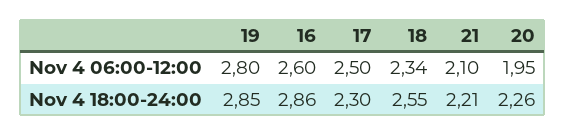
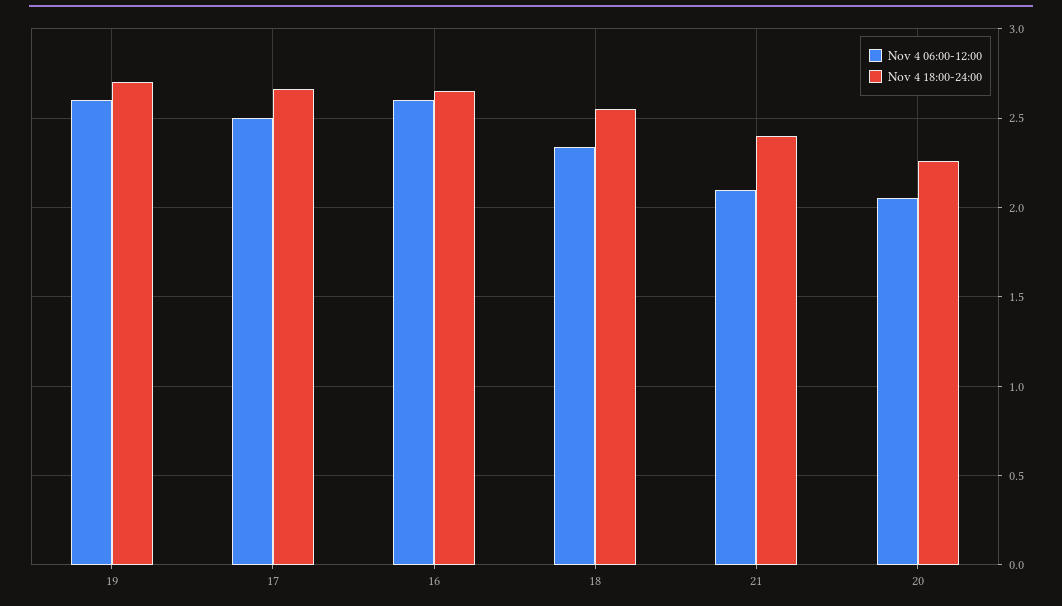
  {
    "Nov 4 06:00-12:00": {
-     "19": 2.8,
+     "19": 2.6,
      "16": 2.6,
      "17": 2.5,
      "18": 2.34,
      "21": 2.1,
-     "20": 1.95
+     "20": 2.05
    },
    "Nov 4 18:00-24:00": {
-     "19": 2.85,
+     "19": 2.7,
-     "16": 2.86,
+     "16": 2.65,
-     "17": 2.3,
+     "17": 2.65,
      "18": 2.55,
-     "21": 2.21,
+     "21": 2.4,
      "20": 2.26
    }
  }

